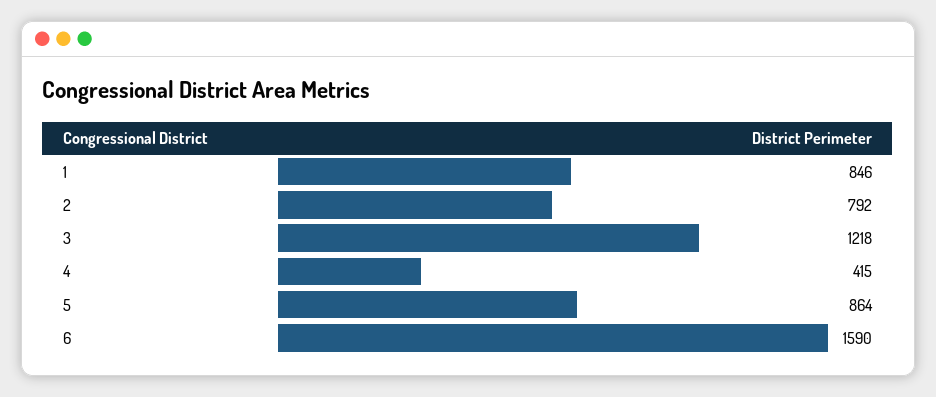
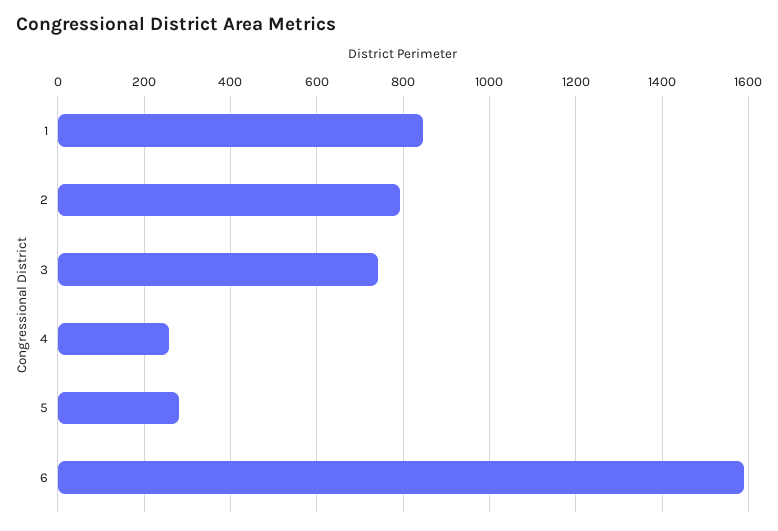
  {
    "1": 846,
    "2": 792,
-   "3": 1218,
+   "3": 740,
-   "4": 415,
+   "4": 260,
-   "5": 864,
+   "5": 280,
    "6": 1590
  }

